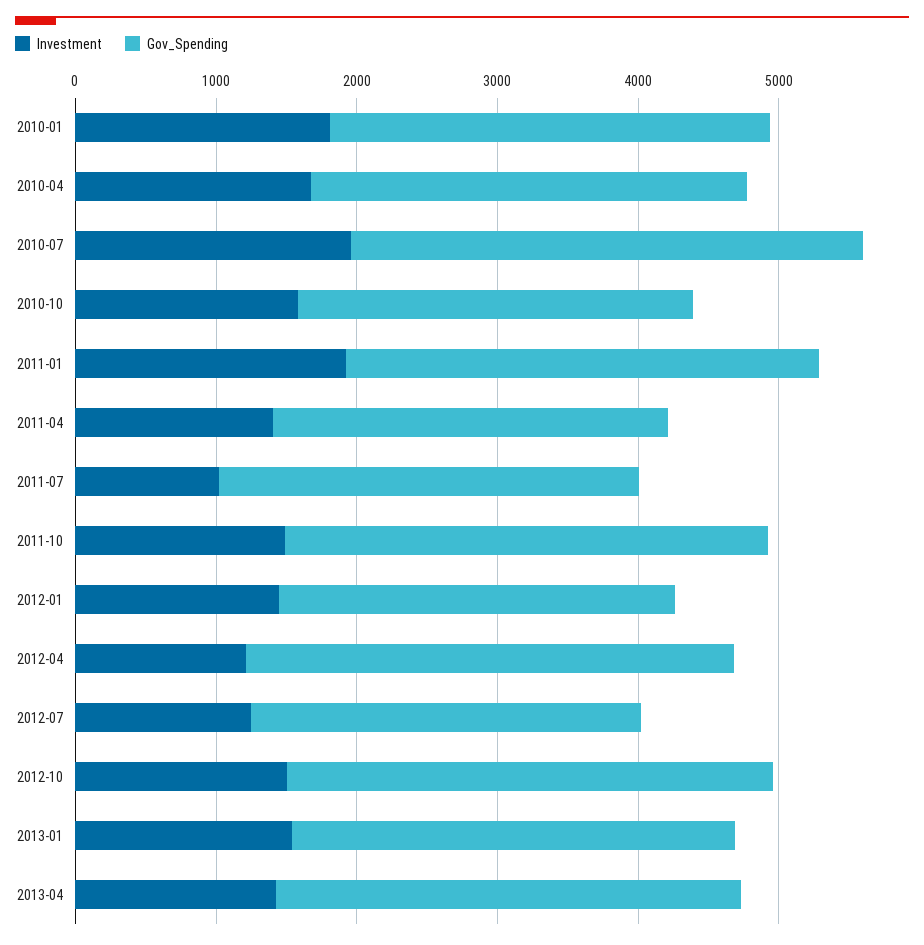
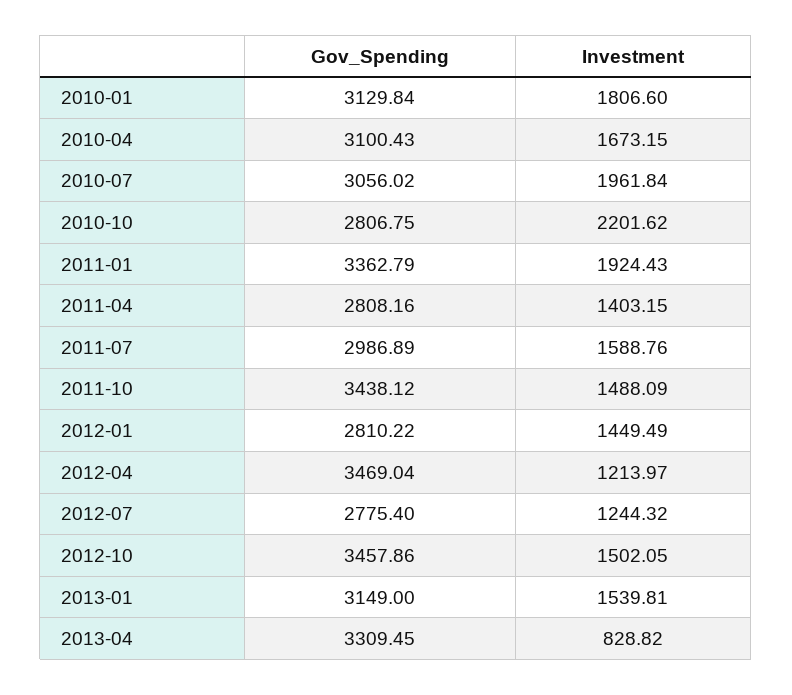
  {
    "Investment": {
      "2010-01": 1806.6,
      "2010-04": 1673.15,
      "2010-07": 1961.84,
-     "2010-10": 1600,
+     "2010-10": 2201.62,
      "2011-01": 1924.43,
      "2011-04": 1403.15,
-     "2011-07": 1000,
+     "2011-07": 1588.76,
      "2011-10": 1488.09,
      "2012-01": 1449.49,
      "2012-04": 1213.97,
      "2012-07": 1244.32,
      "2012-10": 1502.05,
      "2013-01": 1539.81,
-     "2013-04": 1400
+     "2013-04": 828.82
    },
    "Gov_Spending": {
      "2010-01": 3129.84,
      "2010-04": 3100.43,
-     "2010-07": 3600,
+     "2010-07": 3056.02,
      "2010-10": 2806.75,
      "2011-01": 3362.79,
      "2011-04": 2808.16,
      "2011-07": 2986.89,
      "2011-10": 3438.12,
      "2012-01": 2810.22,
      "2012-04": 3469.04,
      "2012-07": 2775.4,
      "2012-10": 3457.86,
      "2013-01": 3149,
      "2013-04": 3309.45
    }
  }

